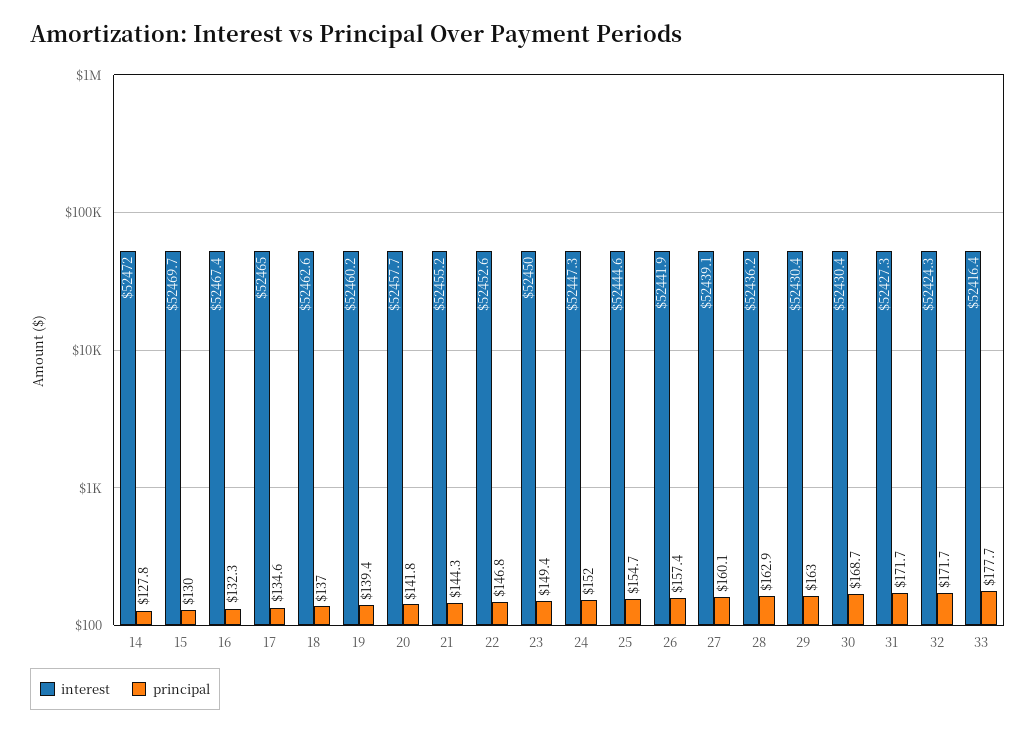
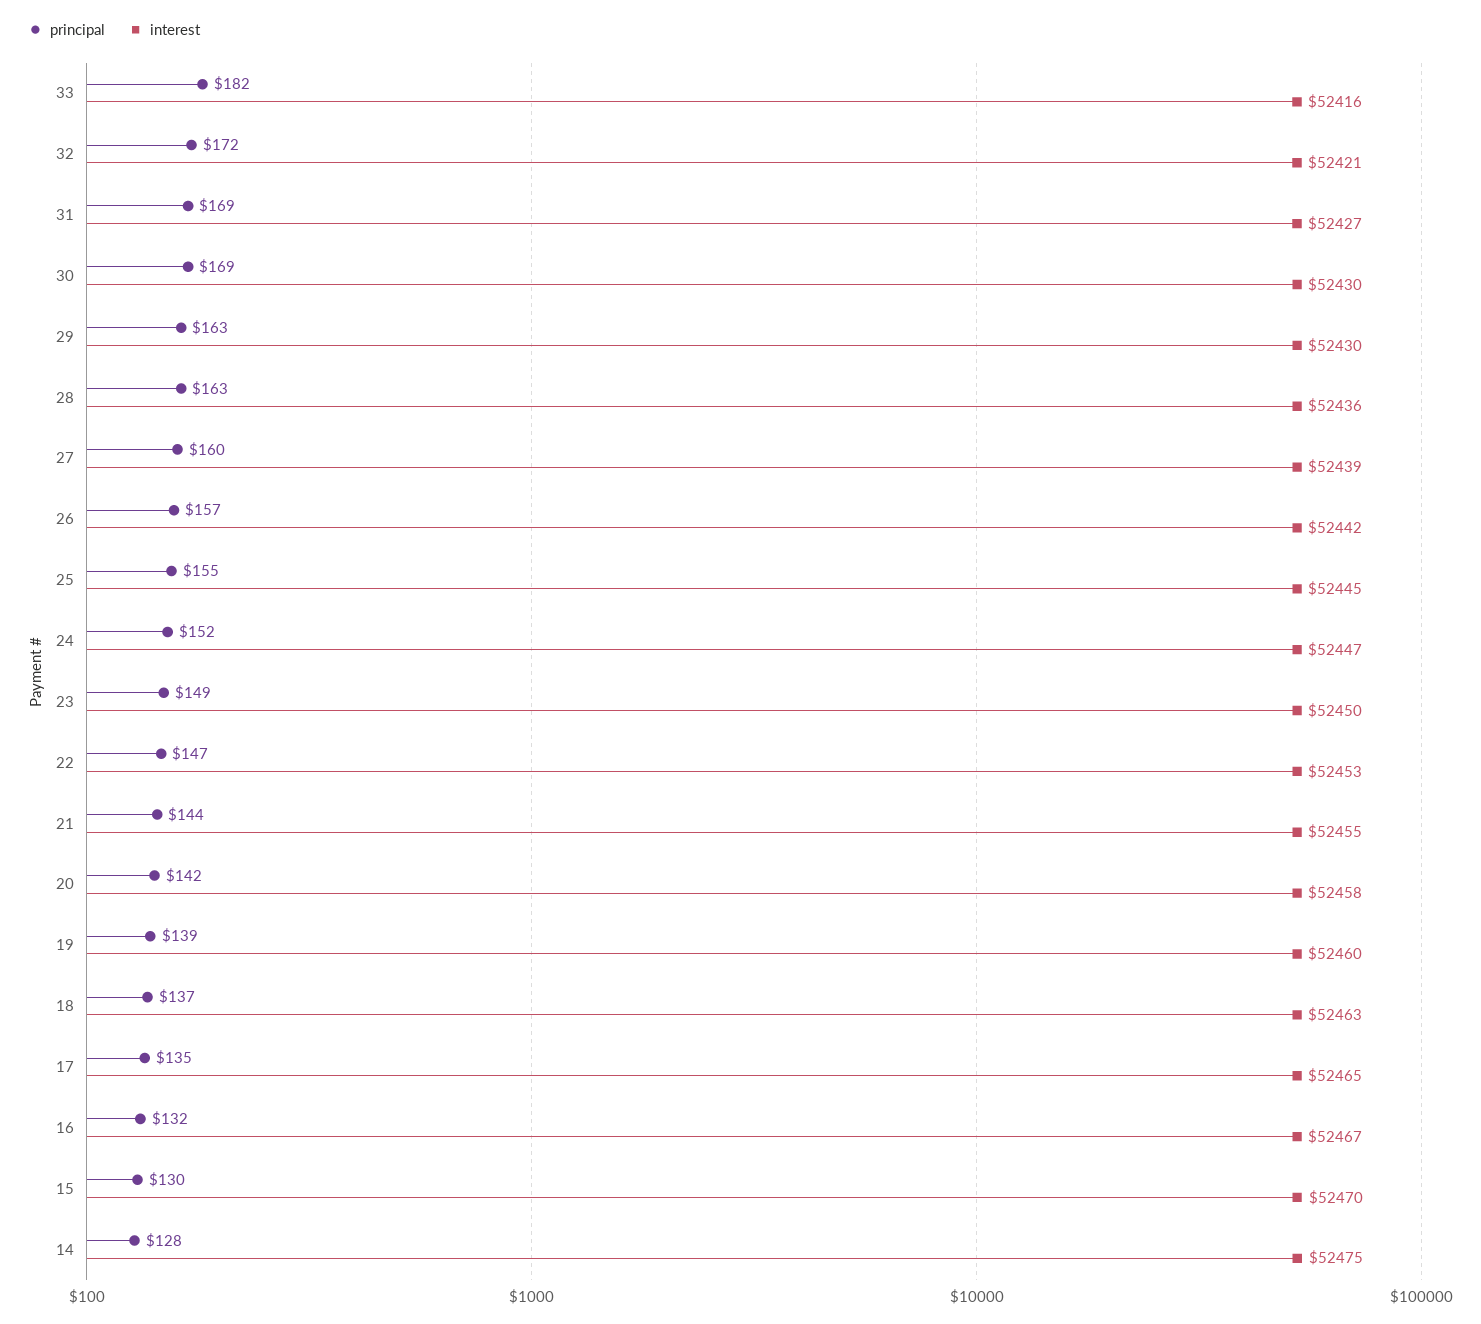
  {
    "interest": {
-     "14": 52472,
+     "14": 52475,
      "15": 52469.7,
      "16": 52467.4,
      "17": 52465,
      "18": 52462.6,
      "19": 52460.2,
      "20": 52457.7,
      "21": 52455.2,
      "22": 52452.6,
      "23": 52450,
      "24": 52447.3,
      "25": 52444.6,
      "26": 52441.9,
      "27": 52439.1,
      "28": 52436.2,
      "29": 52430.4,
      "30": 52430.4,
      "31": 52427.3,
-     "32": 52424.3,
+     "32": 52421,
      "33": 52416.4
    },
    "principal": {
      "14": 127.8,
      "15": 130,
      "16": 132.3,
      "17": 134.6,
      "18": 137,
      "19": 139.4,
      "20": 141.8,
      "21": 144.3,
      "22": 146.8,
      "23": 149.4,
      "24": 152,
      "25": 154.7,
      "26": 157.4,
      "27": 160.1,
      "28": 162.9,
      "29": 163,
      "30": 168.7,
-     "31": 171.7,
+     "31": 169,
      "32": 171.7,
-     "33": 177.7
+     "33": 182
    }
  }

